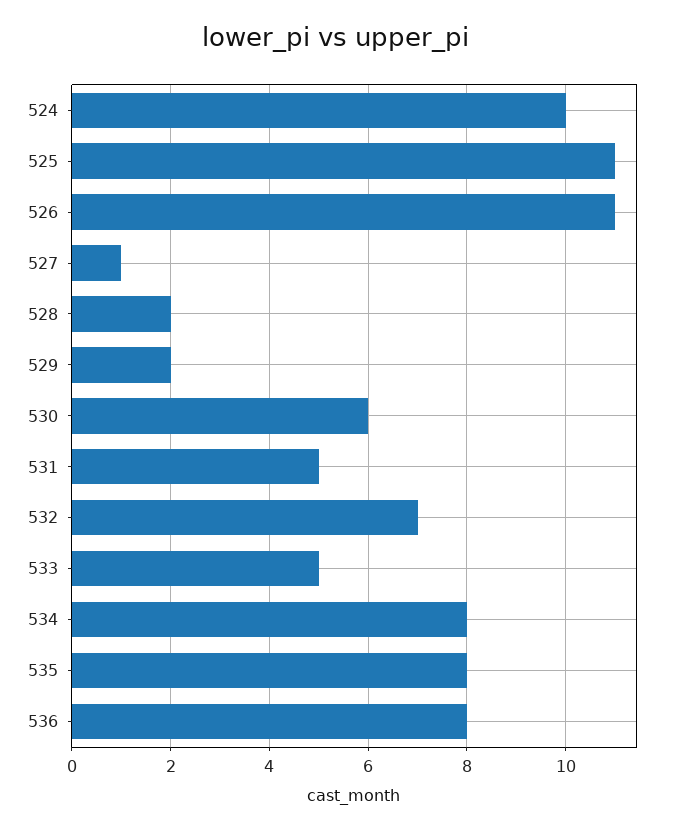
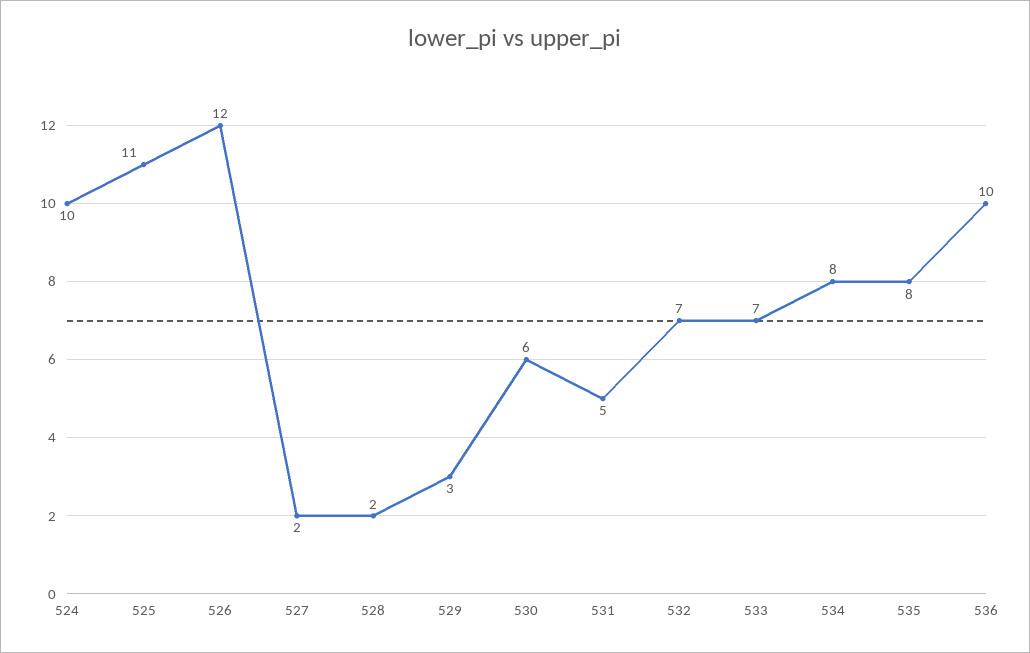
  {
    "524": 10,
    "525": 11,
-   "526": 11,
+   "526": 12,
-   "527": 1,
+   "527": 2,
    "528": 2,
-   "529": 2,
+   "529": 3,
    "530": 6,
    "531": 5,
    "532": 7,
-   "533": 5,
+   "533": 7,
    "534": 8,
    "535": 8,
-   "536": 8
+   "536": 10
  }

